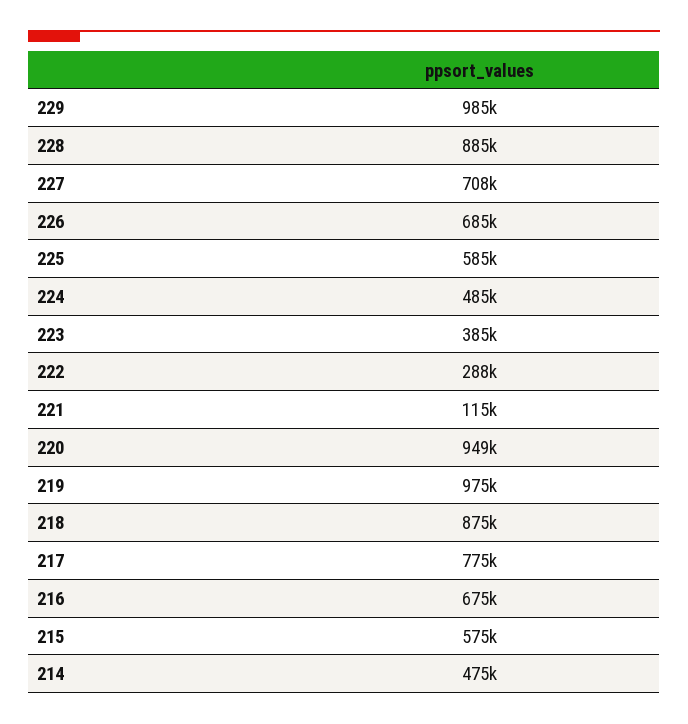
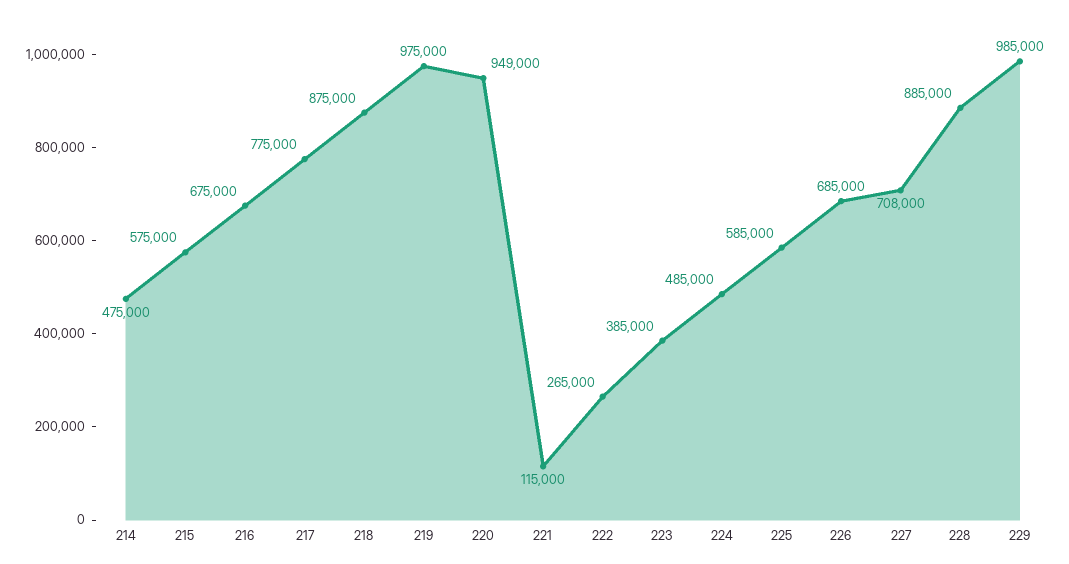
  {
    "229": 985000,
    "228": 885000,
    "227": 708000,
    "226": 685000,
    "225": 585000,
    "224": 485000,
    "223": 385000,
-   "222": 288000,
+   "222": 265000,
    "221": 115000,
    "220": 949000,
    "219": 975000,
    "218": 875000,
    "217": 775000,
    "216": 675000,
    "215": 575000,
    "214": 475000
  }

